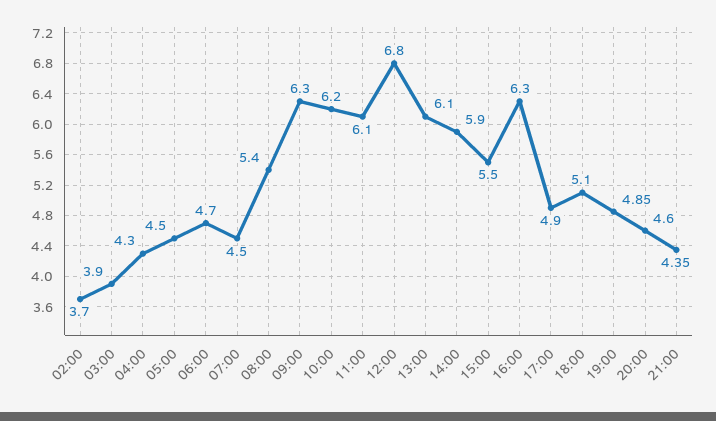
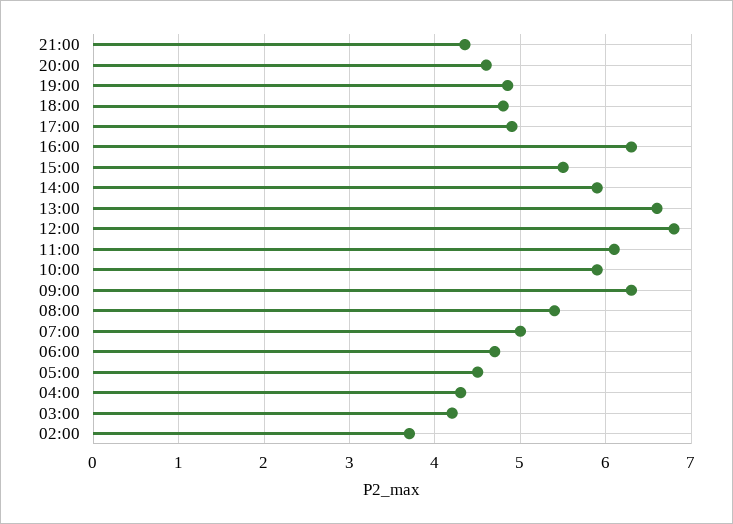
  {
    "02:00": 3.7,
-   "03:00": 3.9,
+   "03:00": 4.2,
    "04:00": 4.3,
    "05:00": 4.5,
    "06:00": 4.7,
-   "07:00": 4.5,
+   "07:00": 5,
    "08:00": 5.4,
    "09:00": 6.3,
-   "10:00": 6.2,
+   "10:00": 5.9,
    "11:00": 6.1,
    "12:00": 6.8,
-   "13:00": 6.1,
+   "13:00": 6.6,
    "14:00": 5.9,
    "15:00": 5.5,
    "16:00": 6.3,
    "17:00": 4.9,
-   "18:00": 5.1,
+   "18:00": 4.8,
    "19:00": 4.85,
    "20:00": 4.6,
    "21:00": 4.35
  }

